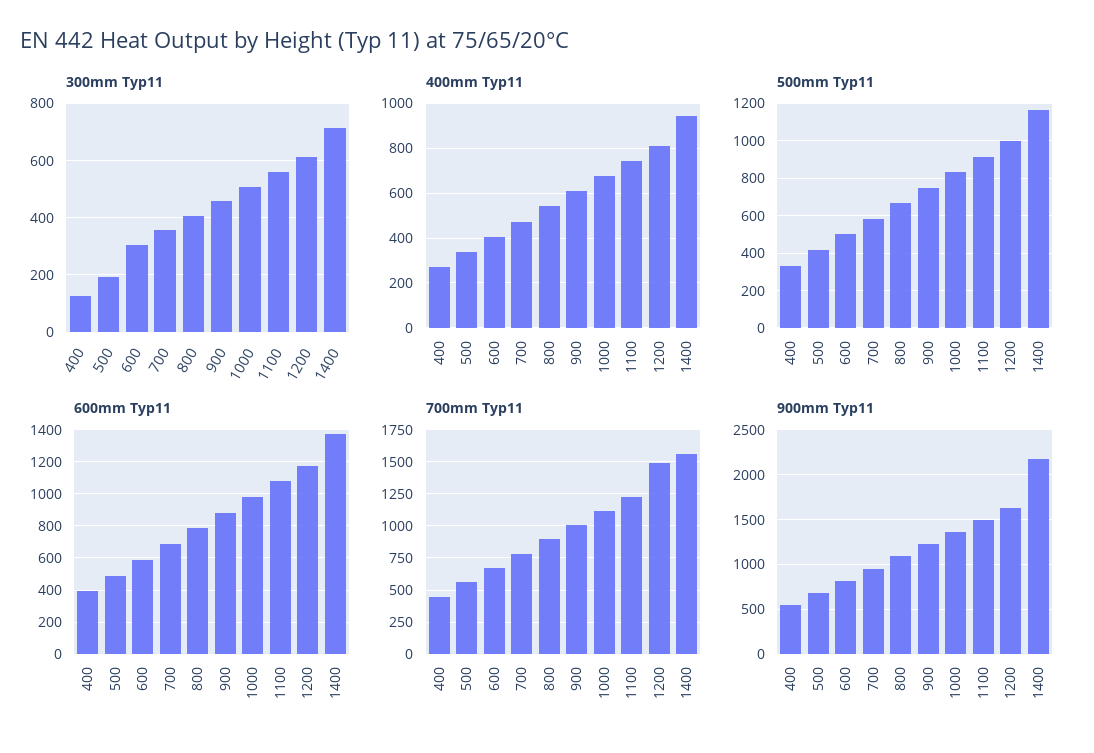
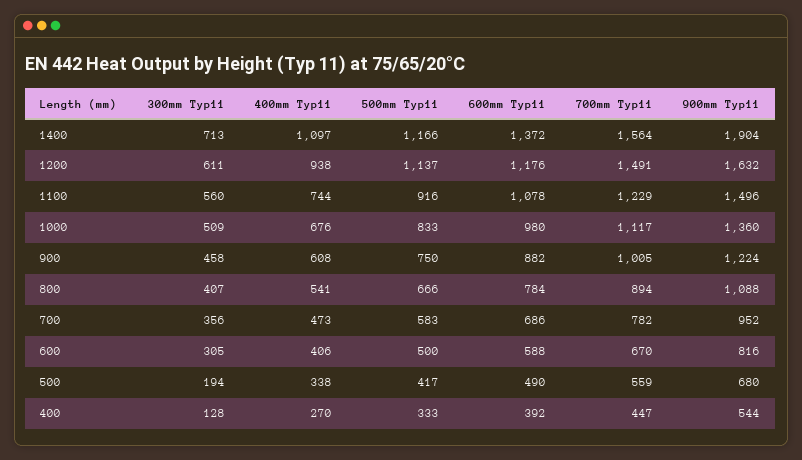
  {
    "300mm Typ11": {
      "400": 128,
      "500": 194,
      "600": 305,
      "700": 356,
      "800": 407,
      "900": 458,
      "1000": 509,
      "1100": 560,
      "1200": 611,
      "1400": 713
    },
    "400mm Typ11": {
      "400": 270,
      "500": 338,
      "600": 406,
      "700": 473,
      "800": 541,
      "900": 608,
      "1000": 676,
      "1100": 744,
-     "1200": 800,
+     "1200": 938,
-     "1400": 950
+     "1400": 1097
    },
    "500mm Typ11": {
      "400": 333,
      "500": 417,
      "600": 500,
      "700": 583,
      "800": 666,
      "900": 750,
      "1000": 833,
      "1100": 916,
-     "1200": 1000,
+     "1200": 1137,
      "1400": 1166
    },
    "600mm Typ11": {
      "400": 392,
      "500": 490,
      "600": 588,
      "700": 686,
      "800": 784,
      "900": 882,
      "1000": 980,
      "1100": 1078,
      "1200": 1176,
      "1400": 1372
    },
    "700mm Typ11": {
      "400": 447,
      "500": 559,
      "600": 670,
      "700": 782,
      "800": 894,
      "900": 1005,
      "1000": 1117,
      "1100": 1229,
      "1200": 1491,
      "1400": 1564
    },
    "900mm Typ11": {
      "400": 544,
      "500": 680,
      "600": 816,
      "700": 952,
      "800": 1088,
      "900": 1224,
      "1000": 1360,
      "1100": 1496,
      "1200": 1632,
-     "1400": 2200
+     "1400": 1904
    }
  }

